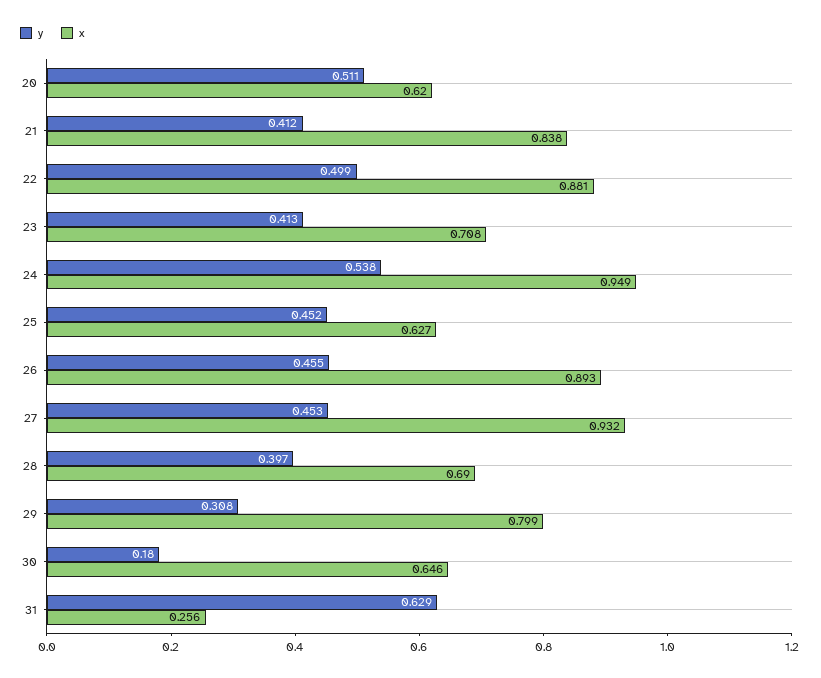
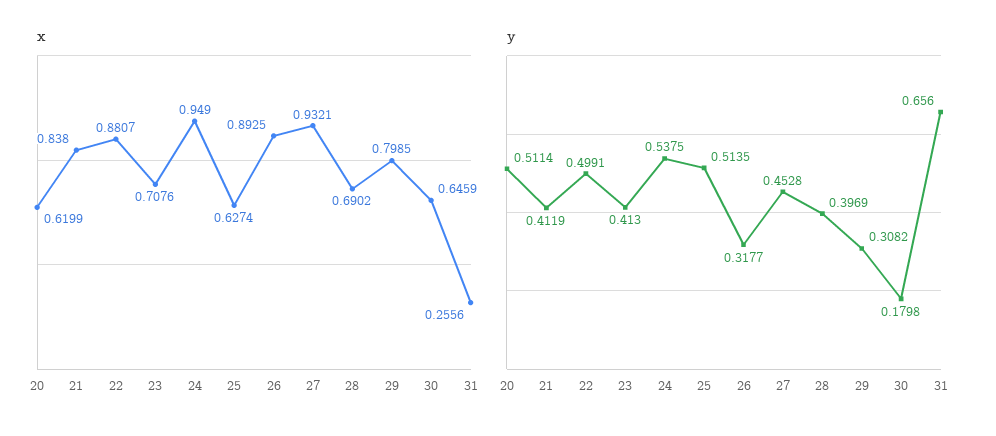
  {
    "y": {
      "20": 0.5114,
      "21": 0.4119,
      "22": 0.4991,
      "23": 0.413,
      "24": 0.5375,
-     "25": 0.452,
+     "25": 0.5135,
-     "26": 0.455,
+     "26": 0.3177,
      "27": 0.4528,
      "28": 0.3969,
      "29": 0.3082,
      "30": 0.1798,
-     "31": 0.629
+     "31": 0.656
    },
    "x": {
      "20": 0.6199,
      "21": 0.838,
      "22": 0.8807,
      "23": 0.7076,
      "24": 0.949,
      "25": 0.6274,
      "26": 0.8925,
      "27": 0.9321,
      "28": 0.6902,
      "29": 0.7985,
      "30": 0.6459,
      "31": 0.2556
    }
  }

